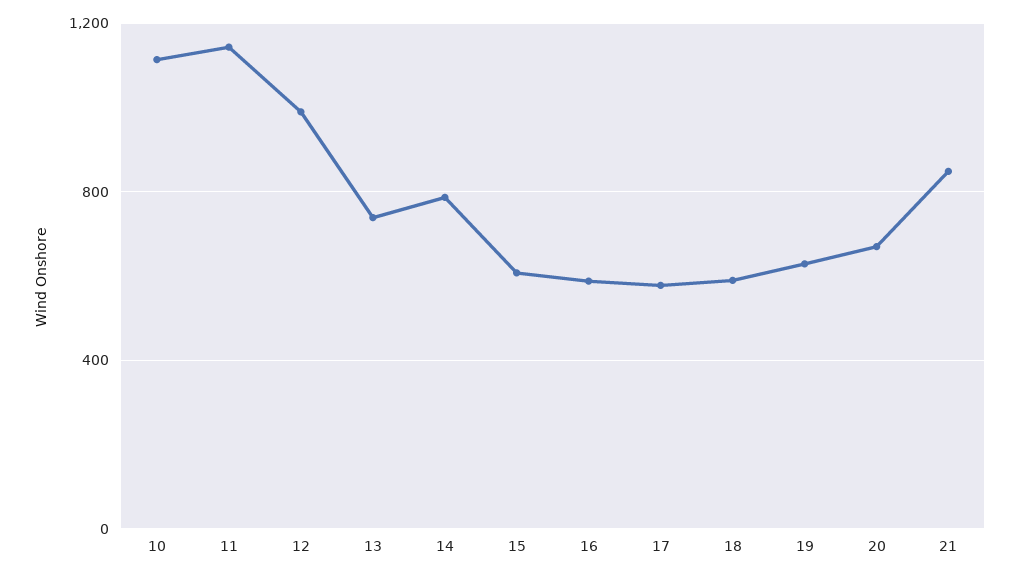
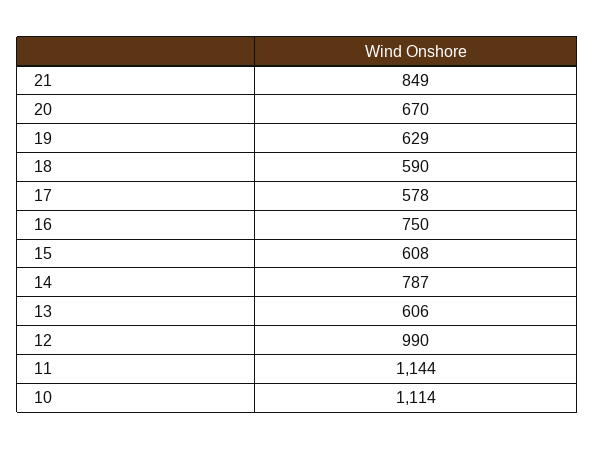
  {
    "10": 1114,
    "11": 1144,
    "12": 990,
-   "13": 750,
+   "13": 606,
    "14": 787,
    "15": 608,
-   "16": 600,
+   "16": 750,
    "17": 578,
    "18": 590,
    "19": 629,
    "20": 670,
    "21": 849
  }

